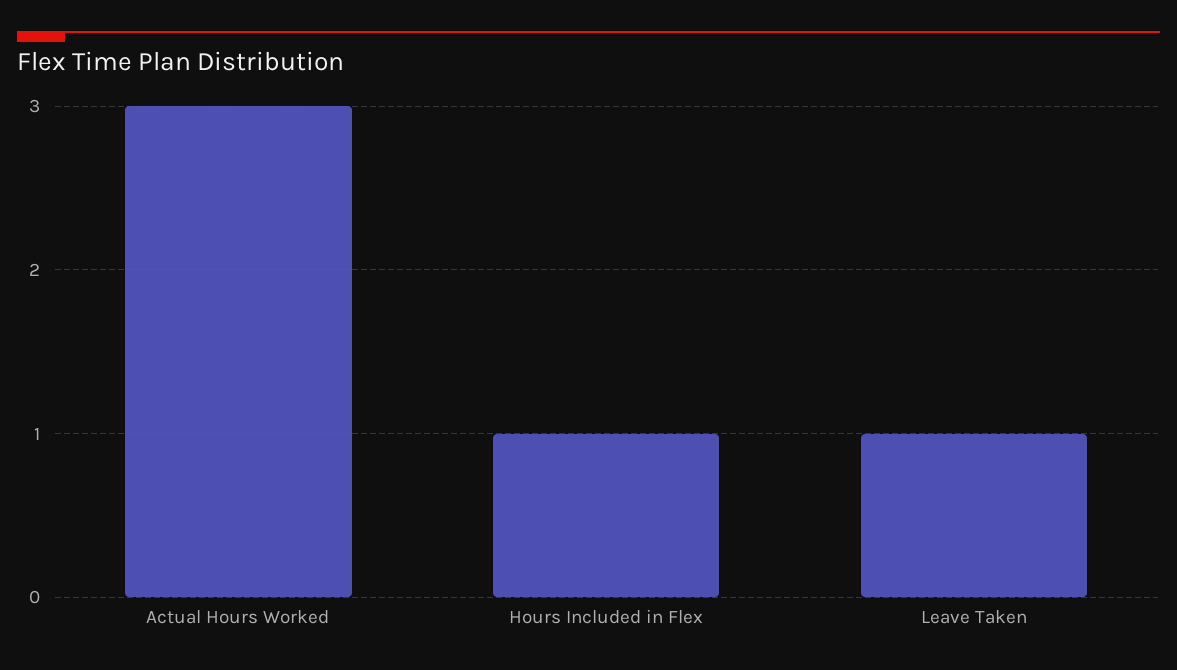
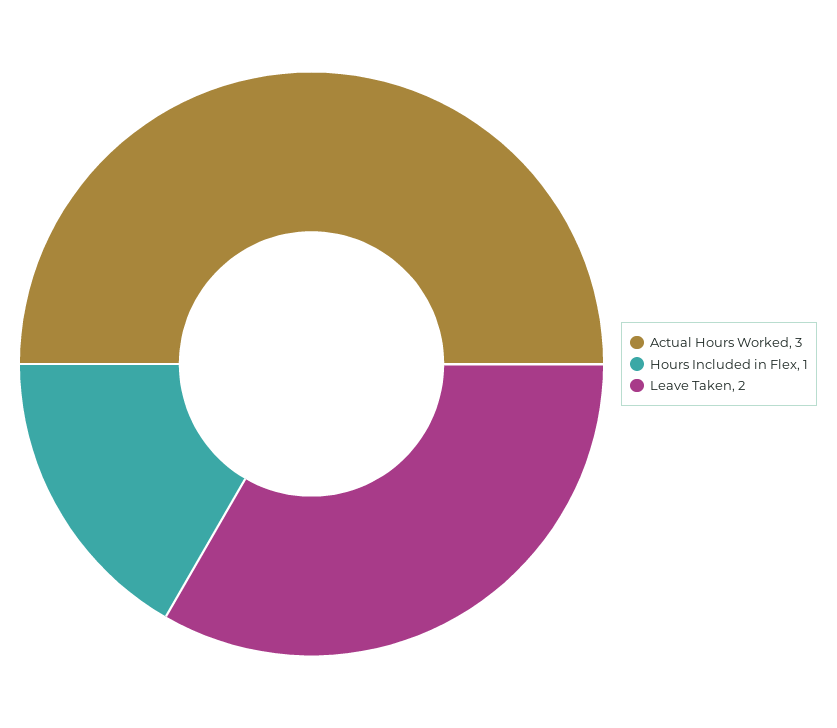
  {
    "Actual Hours Worked": 3,
    "Hours Included in Flex": 1,
-   "Leave Taken": 1
+   "Leave Taken": 2
  }

